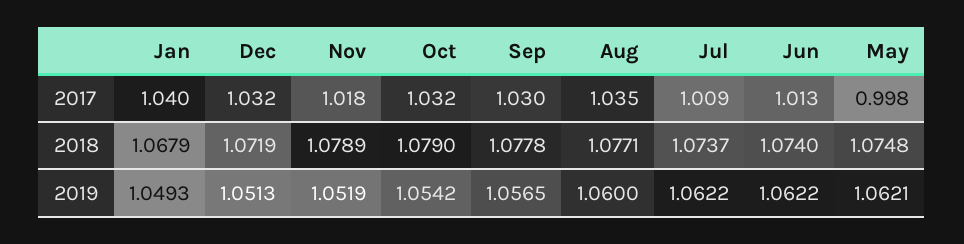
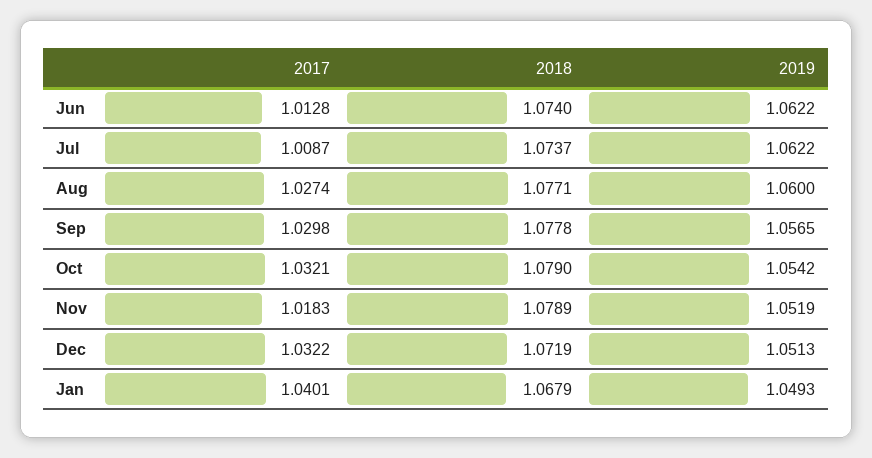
  {
    "Jan": {
      "2017": 1.0401,
      "2018": 1.0679,
      "2019": 1.0493
    },
    "Dec": {
      "2017": 1.0322,
      "2018": 1.0719,
      "2019": 1.0513
    },
    "Nov": {
      "2017": 1.0183,
      "2018": 1.0789,
      "2019": 1.0519
    },
    "Oct": {
      "2017": 1.0321,
      "2018": 1.079,
      "2019": 1.0542
    },
    "Sep": {
      "2017": 1.0298,
      "2018": 1.0778,
      "2019": 1.0565
    },
    "Aug": {
-     "2017": 1.035,
+     "2017": 1.0274,
      "2018": 1.0771,
      "2019": 1.06
    },
    "Jul": {
      "2017": 1.0087,
      "2018": 1.0737,
      "2019": 1.0622
    },
    "Jun": {
      "2017": 1.0128,
      "2018": 1.074,
      "2019": 1.0622
-   },
+   }
-   "May": {
-     "2017": 0.998,
-     "2018": 1.0748,
-     "2019": 1.0621
-   }
  }

